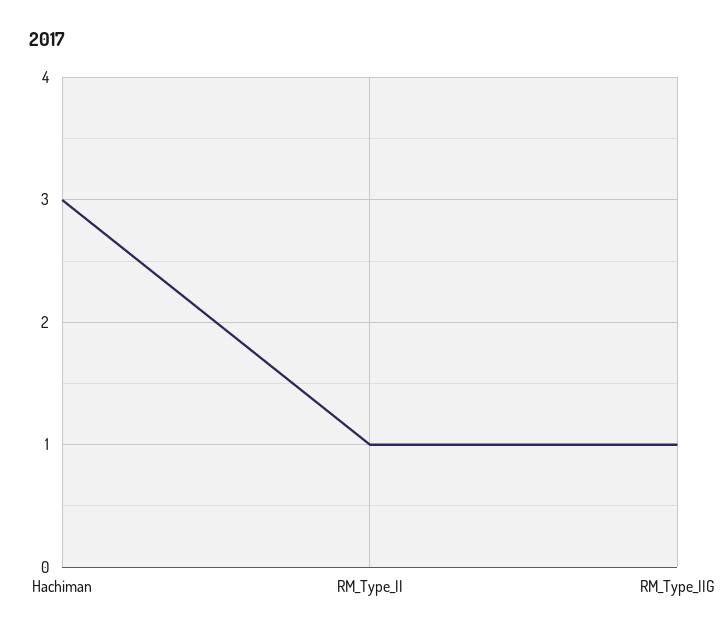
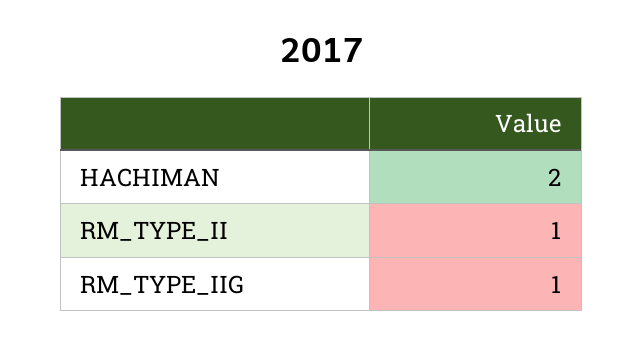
  {
-   "Hachiman": 3,
+   "Hachiman": 2,
    "RM_Type_II": 1,
    "RM_Type_IIG": 1
  }

